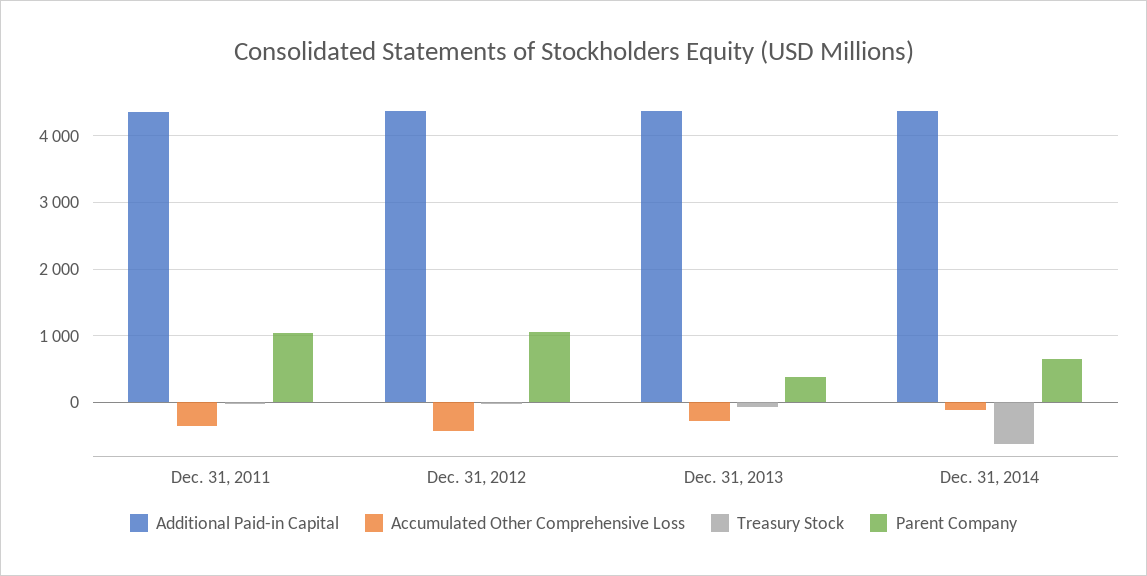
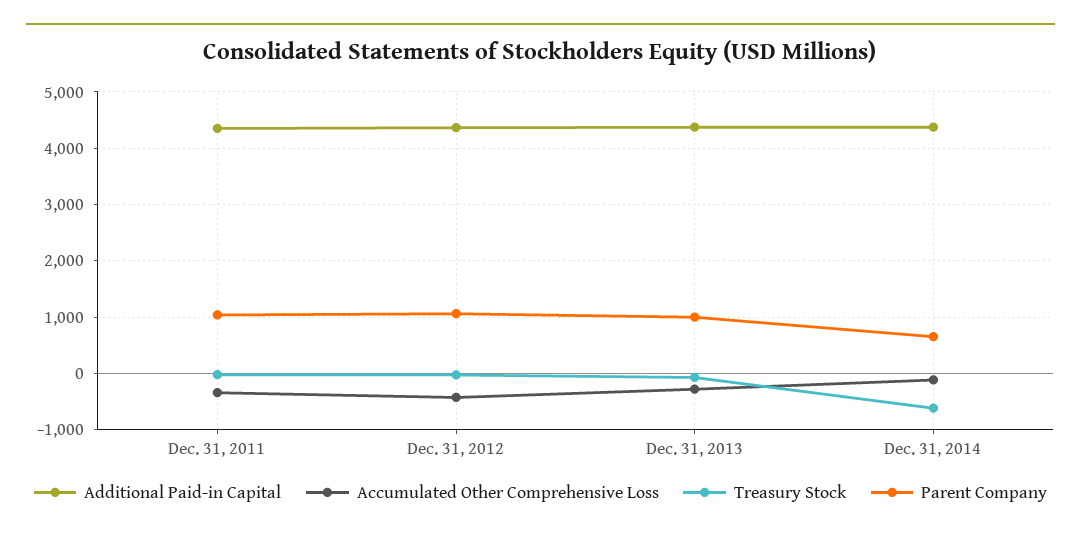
  {
    "Additional Paid-in Capital": {
      "Dec. 31, 2011": 4400,
      "Dec. 31, 2012": 4400,
      "Dec. 31, 2013": 4400,
      "Dec. 31, 2014": 4400
    },
    "Accumulated Other Comprehensive Loss": {
      "Dec. 31, 2011": -300,
      "Dec. 31, 2012": -400,
      "Dec. 31, 2013": -300,
      "Dec. 31, 2014": -100
    },
    "Treasury Stock": {
      "Dec. 31, 2011": 0,
      "Dec. 31, 2012": 0,
      "Dec. 31, 2013": -100,
      "Dec. 31, 2014": -600
    },
    "Parent Company": {
      "Dec. 31, 2011": 1000,
      "Dec. 31, 2012": 1100,
-     "Dec. 31, 2013": 400,
+     "Dec. 31, 2013": 1000,
      "Dec. 31, 2014": 700
    }
  }

